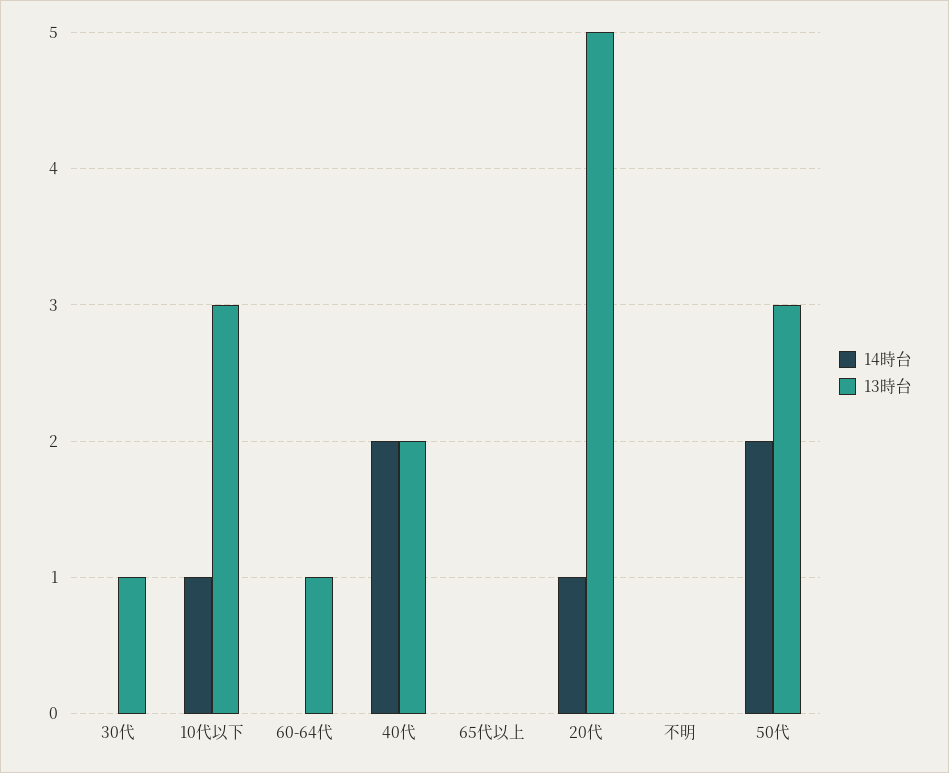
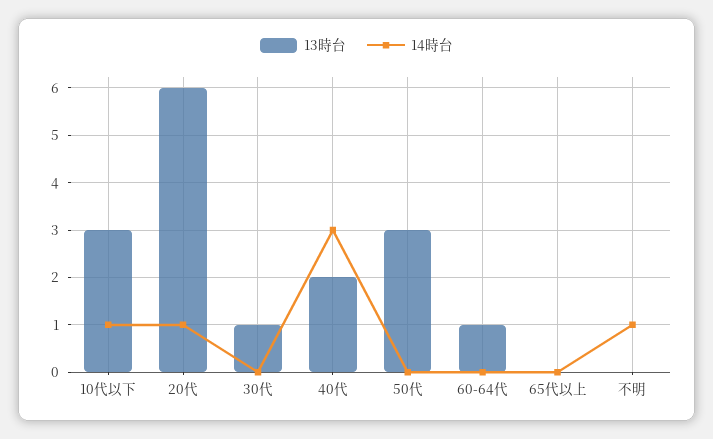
  {
    "14時台": {
      "30代": 0,
      "10代以下": 1,
      "60-64代": 0,
-     "40代": 2,
+     "40代": 3,
      "65代以上": 0,
      "20代": 1,
-     "不明": 0,
+     "不明": 1,
-     "50代": 2
+     "50代": 0
    },
    "13時台": {
      "30代": 1,
      "10代以下": 3,
      "60-64代": 1,
      "40代": 2,
      "65代以上": 0,
-     "20代": 5,
+     "20代": 6,
      "不明": 0,
      "50代": 3
    }
  }

